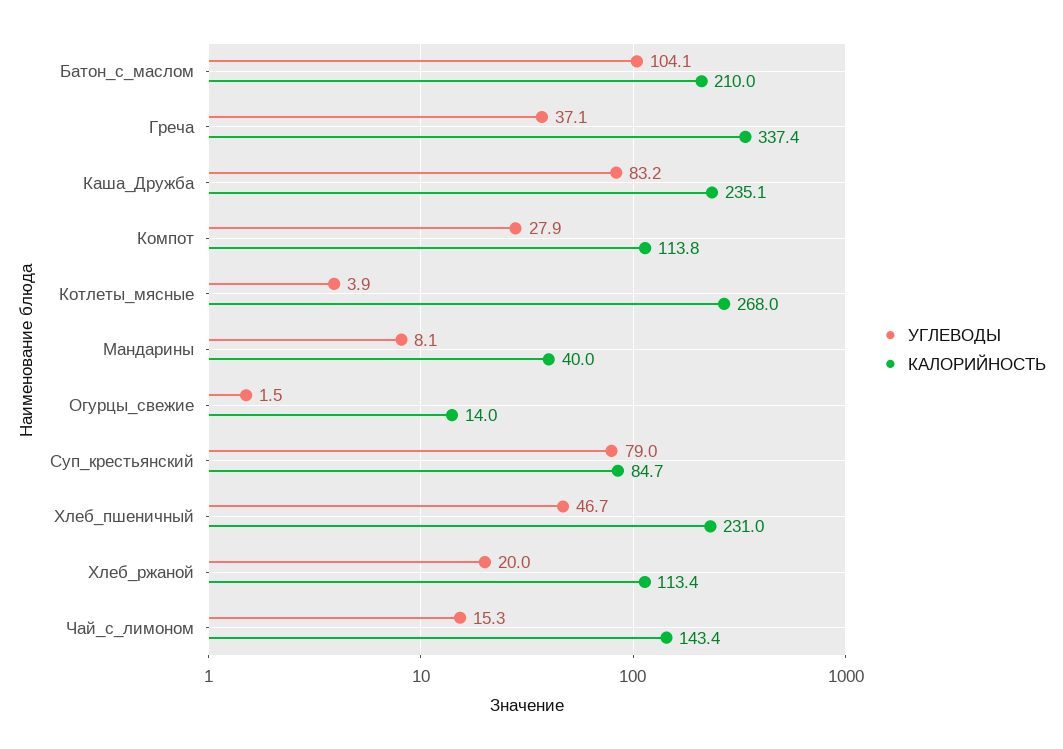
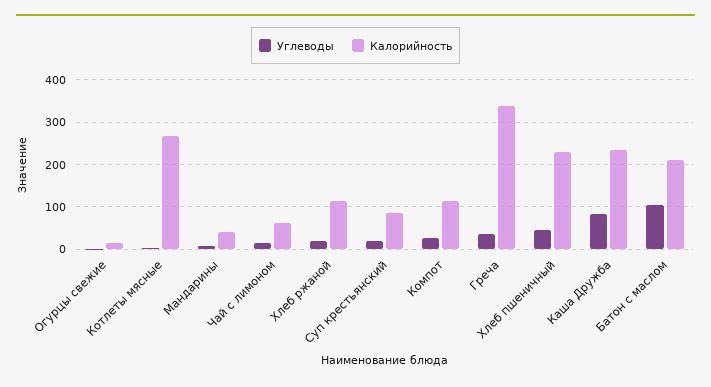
  {
    "УГЛЕВОДЫ": {
      "Батон_с_маслом": 104.1,
      "Греча": 37.1,
      "Каша_Дружба": 83.2,
      "Компот": 27.9,
      "Котлеты_мясные": 3.9,
      "Мандарины": 8.1,
      "Огурцы_свежие": 1.5,
-     "Суп_крестьянский": 79,
+     "Суп_крестьянский": 20,
      "Хлеб_пшеничный": 46.7,
      "Хлеб_ржаной": 20,
      "Чай_с_лимоном": 15.3
    },
    "КАЛОРИЙНОСТЬ": {
      "Батон_с_маслом": 210,
      "Греча": 337.4,
      "Каша_Дружба": 235.1,
      "Компот": 113.8,
      "Котлеты_мясные": 268,
      "Мандарины": 40,
      "Огурцы_свежие": 14,
      "Суп_крестьянский": 84.7,
      "Хлеб_пшеничный": 231,
      "Хлеб_ржаной": 113.4,
-     "Чай_с_лимоном": 143.4
+     "Чай_с_лимоном": 60
    }
  }

